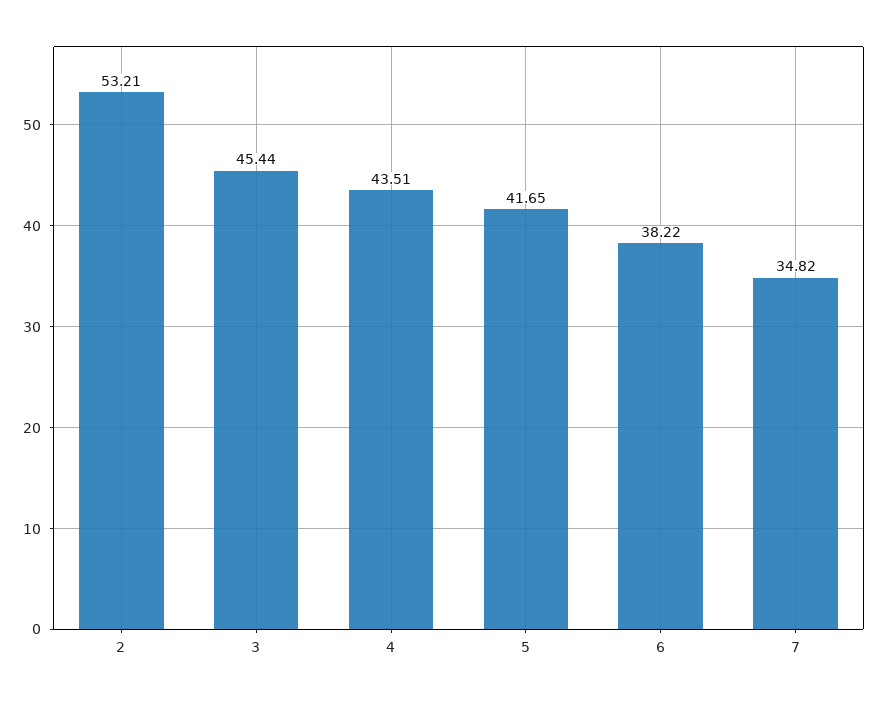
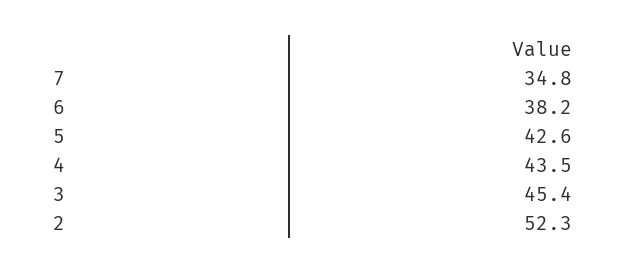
  {
-   "2": 53.21,
+   "2": 52.3,
    "3": 45.44,
    "4": 43.51,
-   "5": 41.65,
+   "5": 42.6,
    "6": 38.22,
    "7": 34.82
  }

